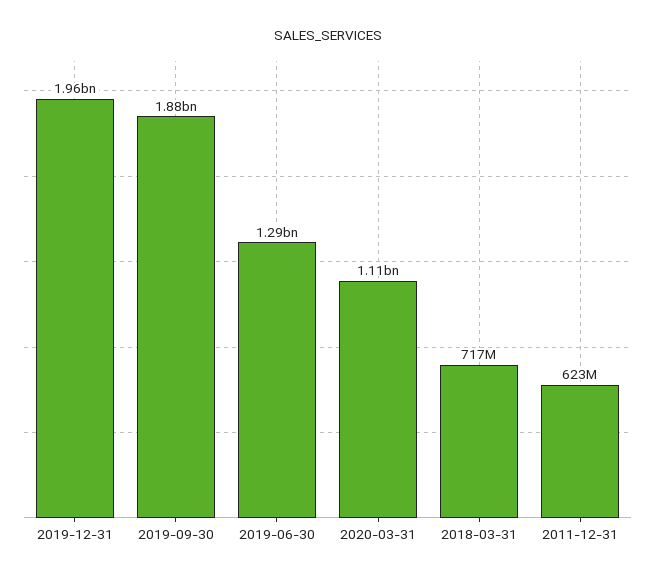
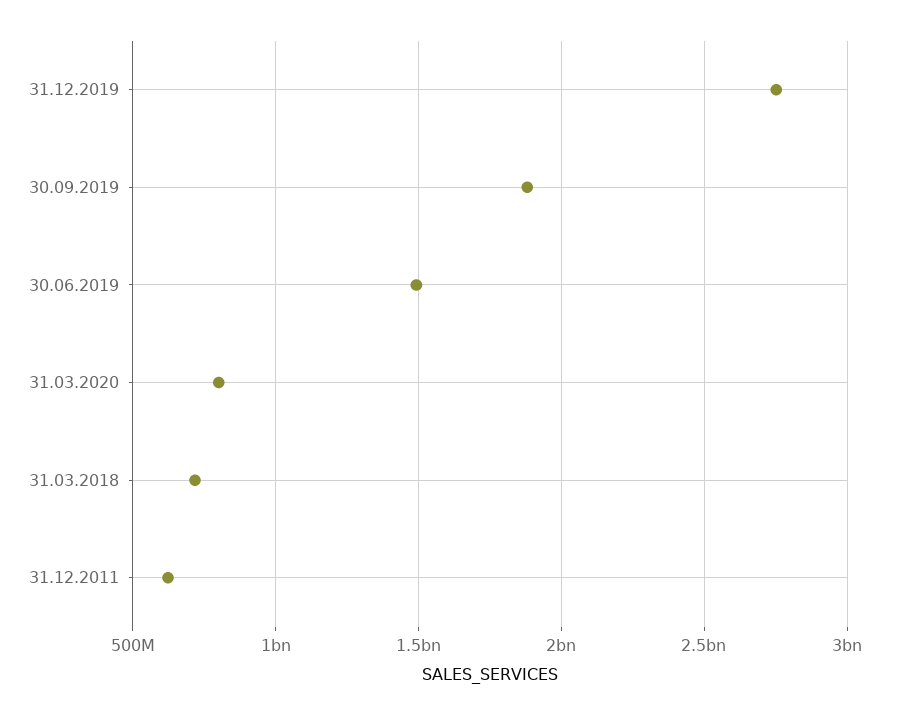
  {
-   "2019-12-31": 1960000000,
+   "2019-12-31": 2750000000,
    "2019-09-30": 1880000000,
-   "2019-06-30": 1290000000,
+   "2019-06-30": 1500000000,
-   "2020-03-31": 1110000000,
+   "2020-03-31": 800000000,
    "2018-03-31": 717000000,
    "2011-12-31": 623000000
  }

